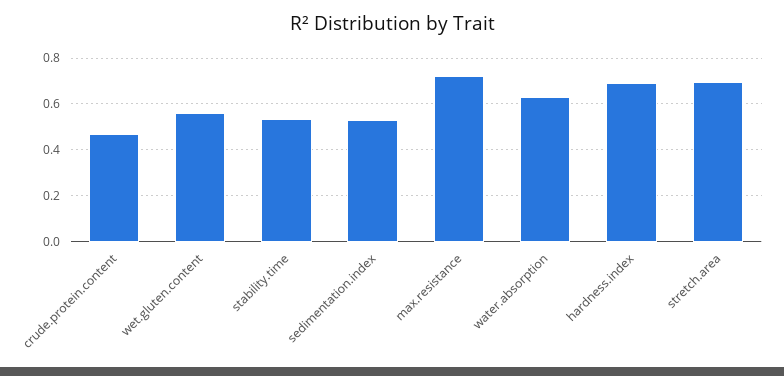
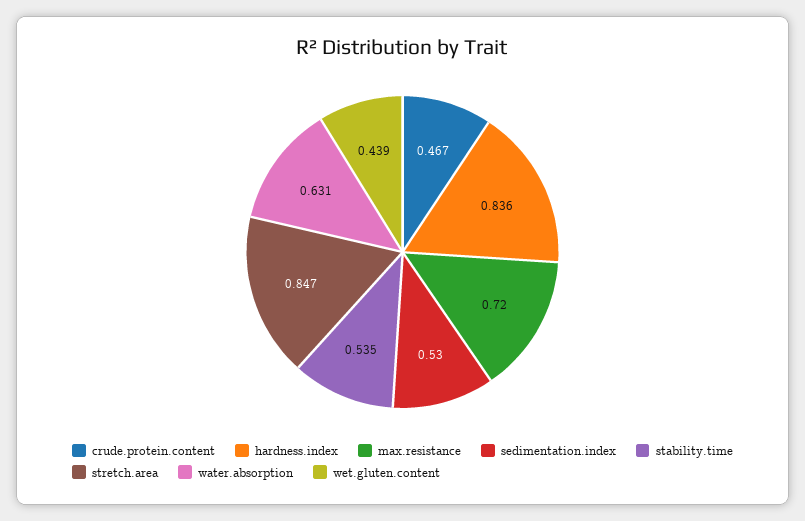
  {
    "crude.protein.content": 0.467,
-   "wet.gluten.content": 0.55,
+   "wet.gluten.content": 0.439,
    "stability.time": 0.535,
    "sedimentation.index": 0.53,
    "max.resistance": 0.72,
    "water.absorption": 0.631,
-   "hardness.index": 0.7,
+   "hardness.index": 0.836,
-   "stretch.area": 0.7
+   "stretch.area": 0.847
  }

